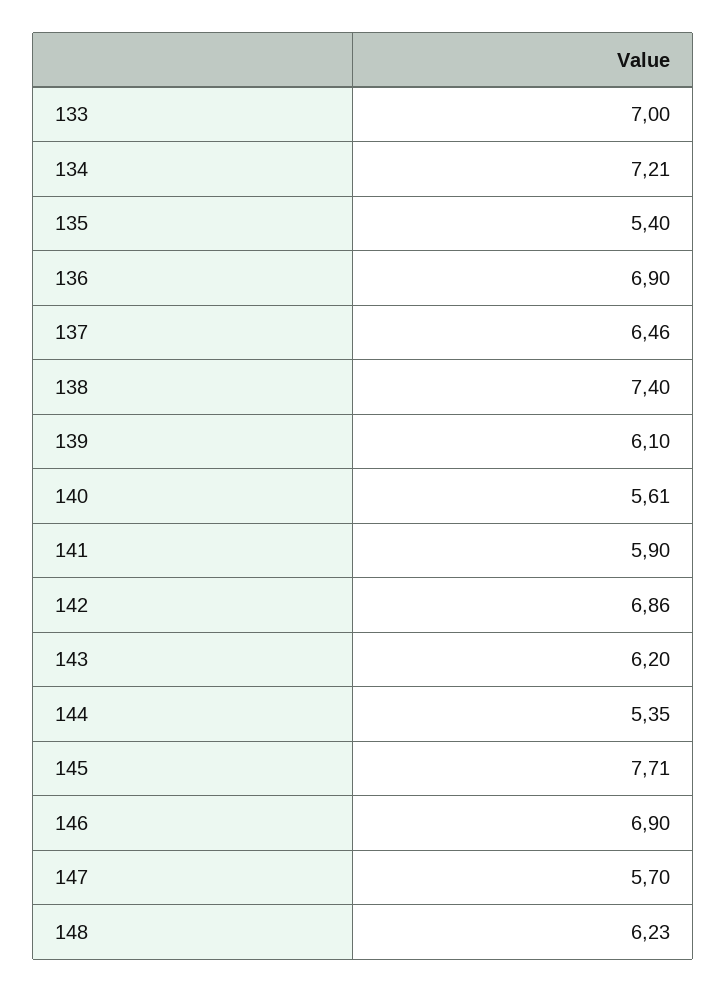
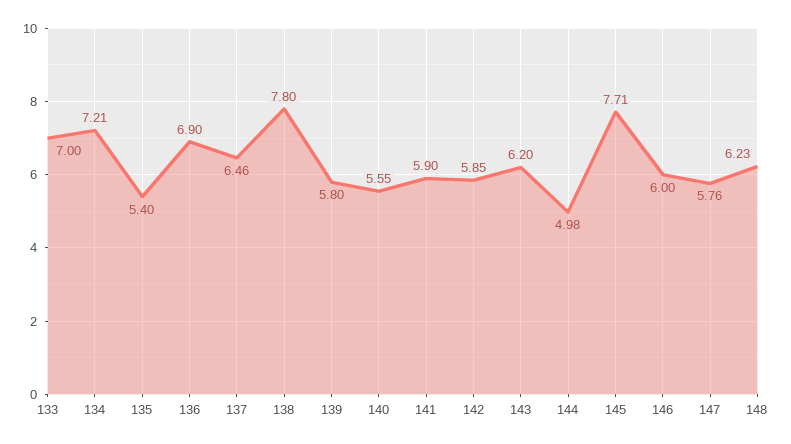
  {
    "133": 7,
    "134": 7.21,
    "135": 5.4,
    "136": 6.9,
    "137": 6.46,
-   "138": 7.4,
+   "138": 7.8,
-   "139": 6.1,
+   "139": 5.8,
-   "140": 5.61,
+   "140": 5.55,
    "141": 5.9,
-   "142": 6.86,
+   "142": 5.85,
    "143": 6.2,
-   "144": 5.35,
+   "144": 4.98,
    "145": 7.71,
-   "146": 6.9,
+   "146": 6,
-   "147": 5.7,
+   "147": 5.76,
    "148": 6.23
  }

